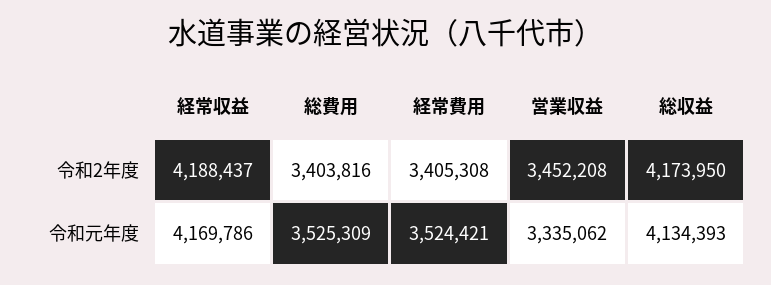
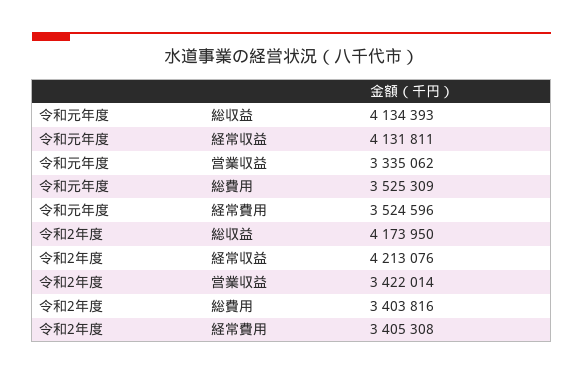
  {
    "経常収益": {
-     "令和2年度": 4188437,
+     "令和2年度": 4213076,
-     "令和元年度": 4169786
+     "令和元年度": 4131811
    },
    "総費用": {
      "令和2年度": 3403816,
      "令和元年度": 3525309
    },
    "経常費用": {
      "令和2年度": 3405308,
-     "令和元年度": 3524421
+     "令和元年度": 3524596
    },
    "営業収益": {
-     "令和2年度": 3452208,
+     "令和2年度": 3422014,
      "令和元年度": 3335062
    },
    "総収益": {
      "令和2年度": 4173950,
      "令和元年度": 4134393
    }
  }

